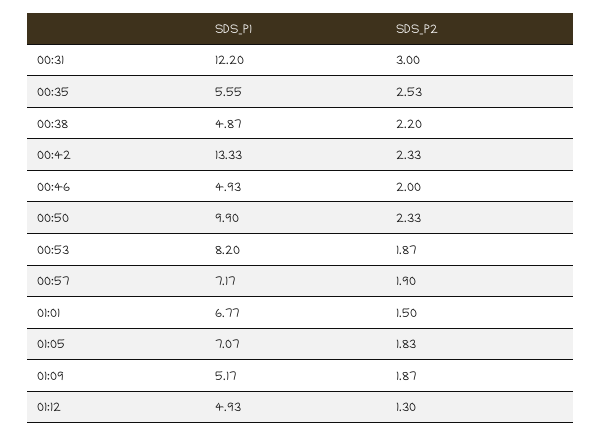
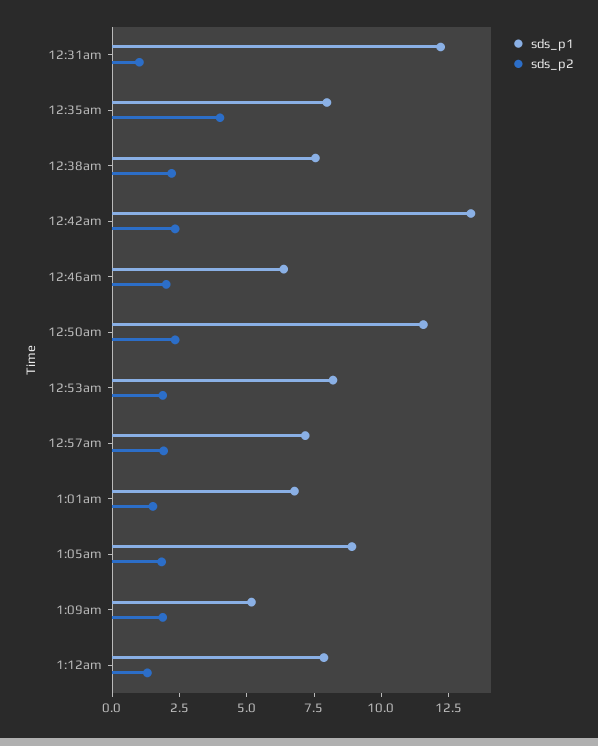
  {
    "SDS_P1": {
      "00:31": 12.2,
-     "00:35": 5.55,
+     "00:35": 8,
-     "00:38": 4.87,
+     "00:38": 7.5,
      "00:42": 13.33,
-     "00:46": 4.93,
+     "00:46": 6.5,
-     "00:50": 9.9,
+     "00:50": 11.5,
      "00:53": 8.2,
      "00:57": 7.17,
      "01:01": 6.77,
-     "01:05": 7.07,
+     "01:05": 9,
      "01:09": 5.17,
-     "01:12": 4.93
+     "01:12": 8
    },
    "SDS_P2": {
-     "00:31": 3,
+     "00:31": 1,
-     "00:35": 2.53,
+     "00:35": 4,
      "00:38": 2.2,
      "00:42": 2.33,
      "00:46": 2,
      "00:50": 2.33,
      "00:53": 1.87,
      "00:57": 1.9,
      "01:01": 1.5,
      "01:05": 1.83,
      "01:09": 1.87,
      "01:12": 1.3
    }
  }

